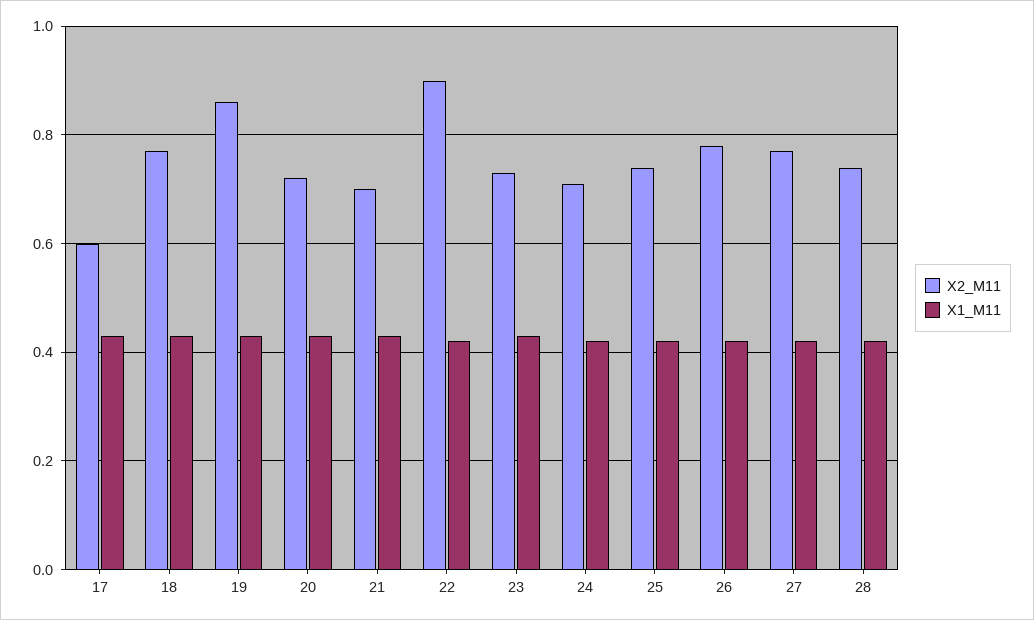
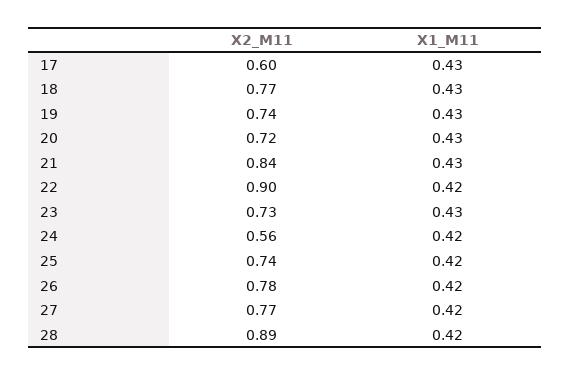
  {
    "X2_M11": {
      "17": 0.6,
      "18": 0.77,
-     "19": 0.85,
+     "19": 0.74,
      "20": 0.72,
-     "21": 0.7,
+     "21": 0.84,
      "22": 0.9,
      "23": 0.73,
-     "24": 0.7,
+     "24": 0.56,
      "25": 0.74,
      "26": 0.78,
      "27": 0.77,
-     "28": 0.75
+     "28": 0.89
    },
    "X1_M11": {
      "17": 0.43,
      "18": 0.43,
      "19": 0.43,
      "20": 0.43,
      "21": 0.43,
      "22": 0.42,
      "23": 0.43,
      "24": 0.42,
      "25": 0.42,
      "26": 0.42,
      "27": 0.42,
      "28": 0.42
    }
  }

